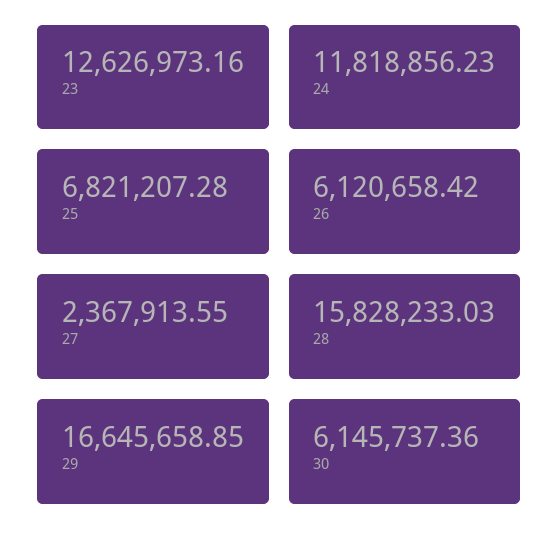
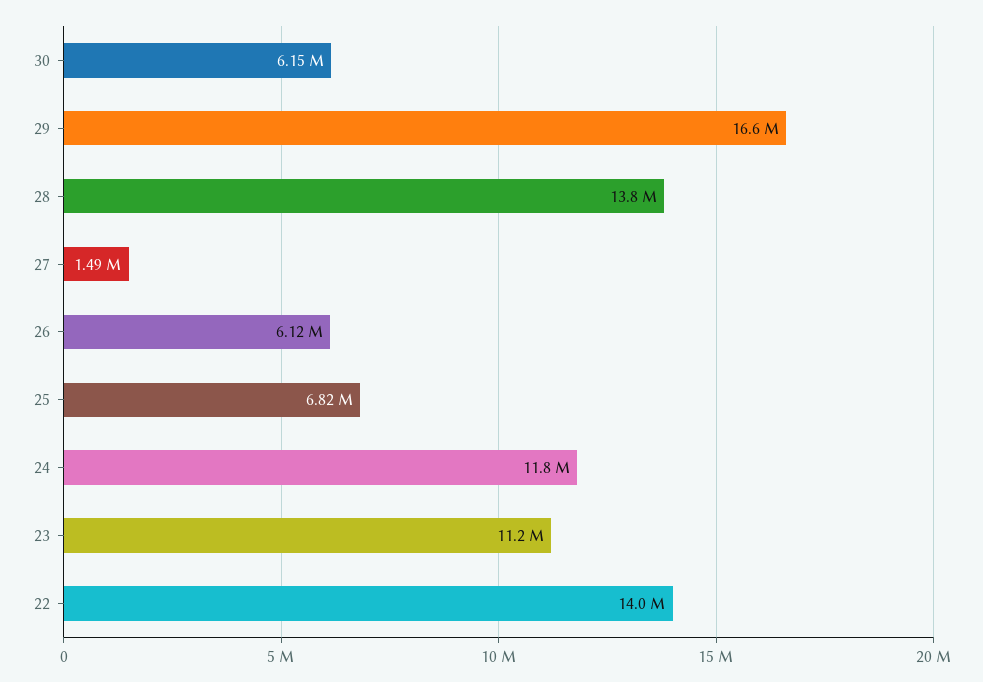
  {
-   "23": 12626973.16,
+   "23": 11200000,
    "24": 11818856.23,
    "25": 6821207.28,
    "26": 6120658.42,
-   "27": 2367913.55,
+   "27": 1490000,
-   "28": 15828233.03,
+   "28": 13800000,
    "29": 16645658.85,
-   "30": 6145737.36
+   "30": 6145737.36,
+   "22": 14000000
  }

